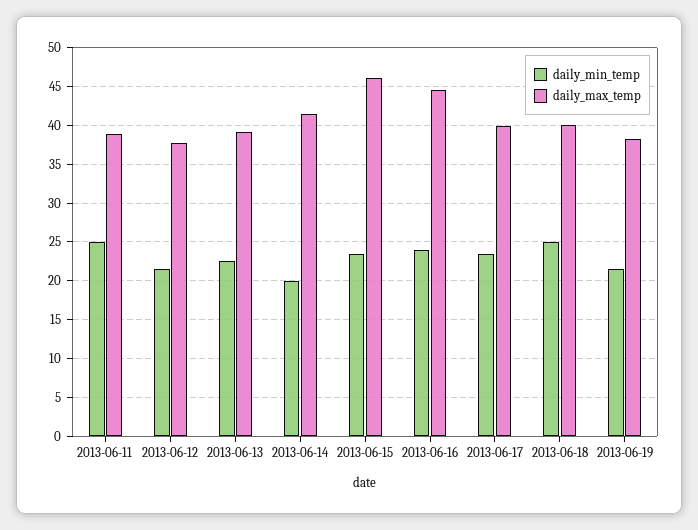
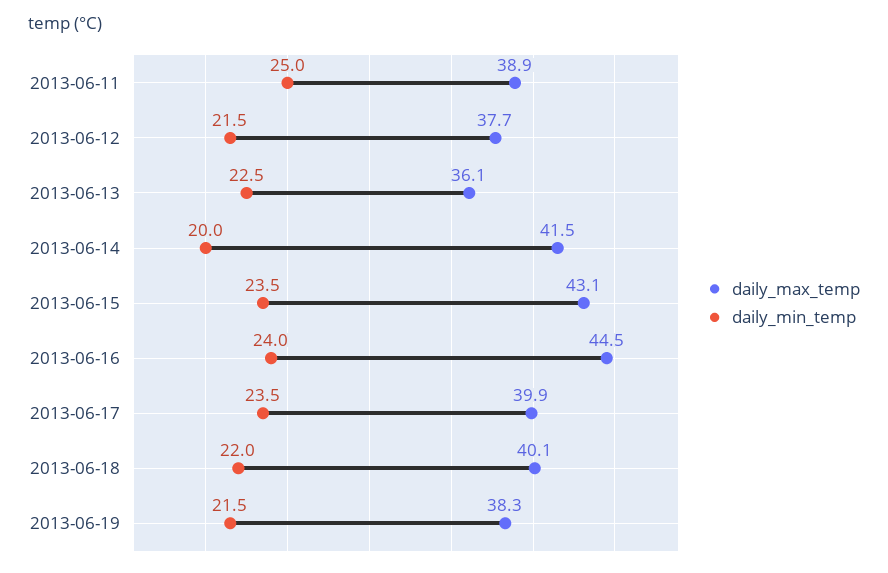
  {
    "daily_min_temp": {
      "2013-06-11": 25,
      "2013-06-12": 21.5,
      "2013-06-13": 22.5,
      "2013-06-14": 20,
      "2013-06-15": 23.5,
      "2013-06-16": 24,
      "2013-06-17": 23.5,
-     "2013-06-18": 25,
+     "2013-06-18": 22,
      "2013-06-19": 21.5
    },
    "daily_max_temp": {
      "2013-06-11": 38.9,
      "2013-06-12": 37.7,
-     "2013-06-13": 39,
+     "2013-06-13": 36.1,
      "2013-06-14": 41.5,
-     "2013-06-15": 46,
+     "2013-06-15": 43.1,
      "2013-06-16": 44.5,
      "2013-06-17": 39.9,
      "2013-06-18": 40.1,
      "2013-06-19": 38.3
    }
  }

